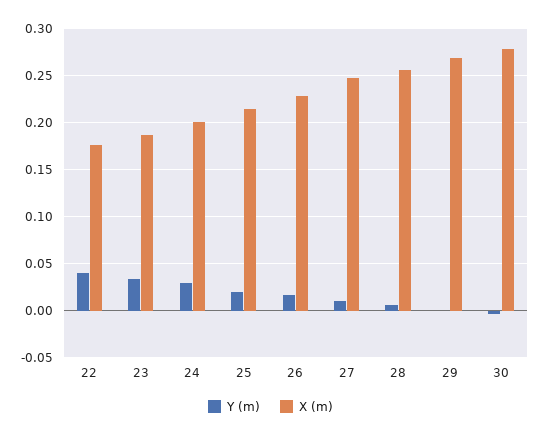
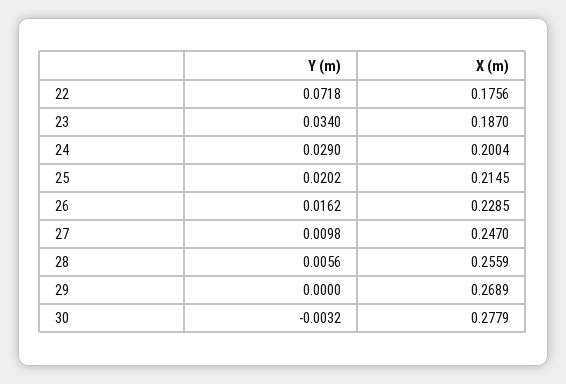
  {
    "Y (m)": {
-     "22": 0.04,
+     "22": 0.0718,
      "23": 0.034,
      "24": 0.029,
      "25": 0.0202,
      "26": 0.0162,
      "27": 0.0098,
      "28": 0.0056,
      "29": 0,
      "30": -0.0032
    },
    "X (m)": {
      "22": 0.1756,
      "23": 0.187,
      "24": 0.2004,
      "25": 0.2145,
      "26": 0.2285,
      "27": 0.247,
      "28": 0.2559,
      "29": 0.2689,
      "30": 0.2779
    }
  }

